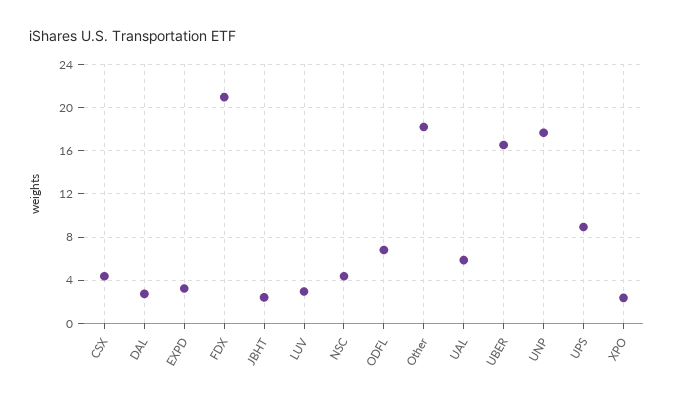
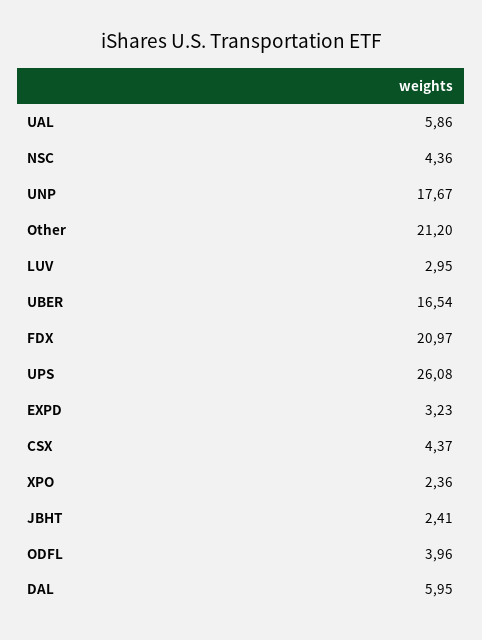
  {
    "CSX": 4.37,
-   "DAL": 3,
+   "DAL": 5.95,
    "EXPD": 3.23,
    "FDX": 20.97,
    "JBHT": 2.41,
    "LUV": 2.95,
    "NSC": 4.36,
-   "ODFL": 7,
+   "ODFL": 3.96,
-   "Other": 18,
+   "Other": 21.2,
    "UAL": 5.86,
    "UBER": 16.54,
    "UNP": 17.67,
-   "UPS": 9,
+   "UPS": 26.08,
    "XPO": 2.36
  }

